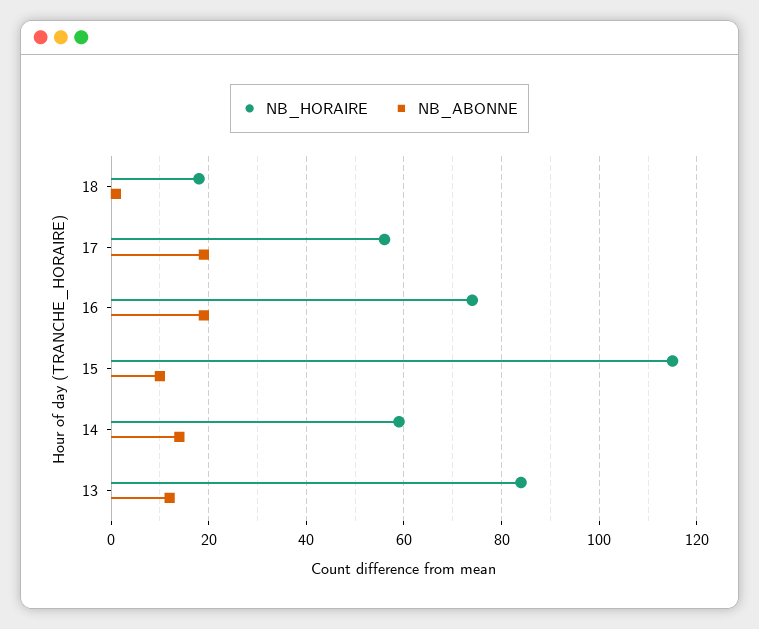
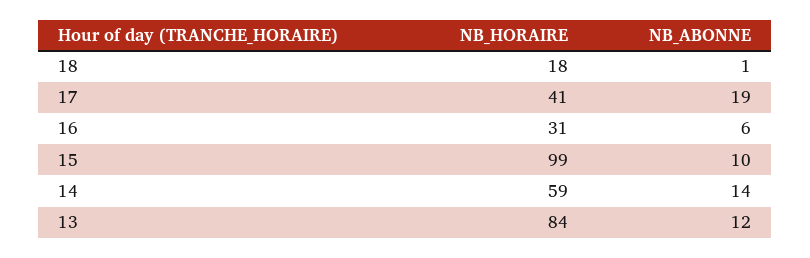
  {
    "NB_HORAIRE": {
      "18": 18,
-     "17": 55,
+     "17": 41,
-     "16": 75,
+     "16": 31,
-     "15": 115,
+     "15": 99,
      "14": 59,
      "13": 84
    },
    "NB_ABONNE": {
      "18": 1,
      "17": 19,
-     "16": 20,
+     "16": 6,
      "15": 10,
      "14": 14,
      "13": 12
    }
  }

